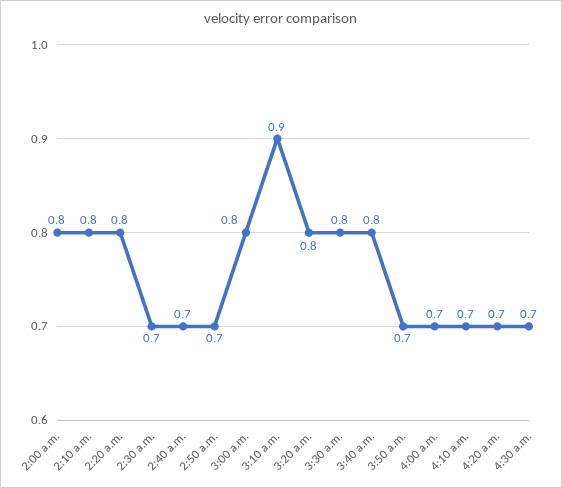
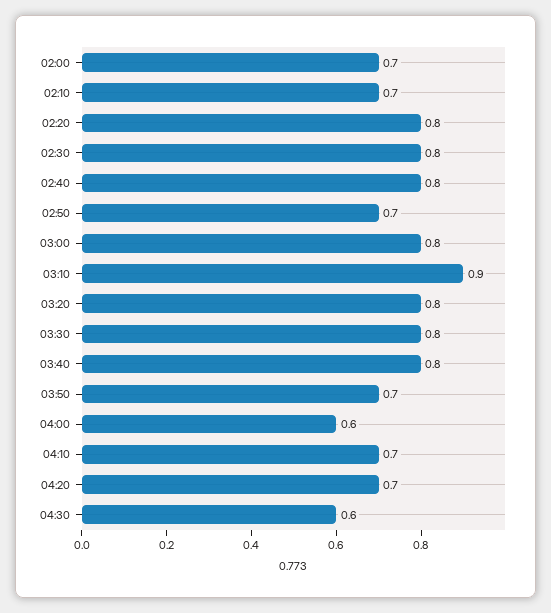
  {
-   "2:00 a.m.": 0.8,
+   "2:00 a.m.": 0.7,
-   "2:10 a.m.": 0.8,
+   "2:10 a.m.": 0.7,
    "2:20 a.m.": 0.8,
-   "2:30 a.m.": 0.7,
+   "2:30 a.m.": 0.8,
-   "2:40 a.m.": 0.7,
+   "2:40 a.m.": 0.8,
    "2:50 a.m.": 0.7,
    "3:00 a.m.": 0.8,
    "3:10 a.m.": 0.9,
    "3:20 a.m.": 0.8,
    "3:30 a.m.": 0.8,
    "3:40 a.m.": 0.8,
    "3:50 a.m.": 0.7,
-   "4:00 a.m.": 0.7,
+   "4:00 a.m.": 0.6,
    "4:10 a.m.": 0.7,
    "4:20 a.m.": 0.7,
-   "4:30 a.m.": 0.7
+   "4:30 a.m.": 0.6
  }

